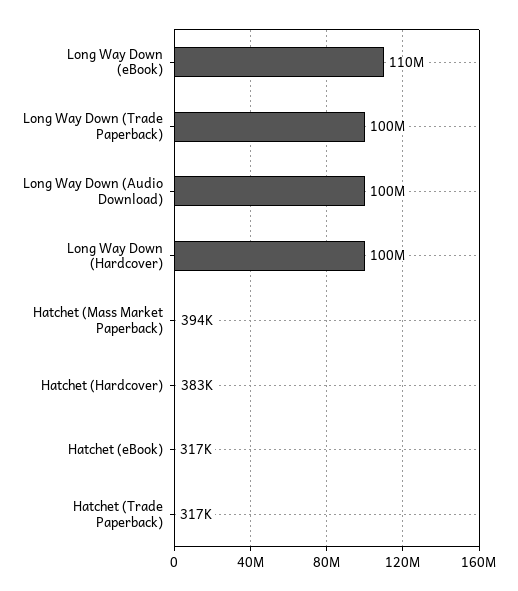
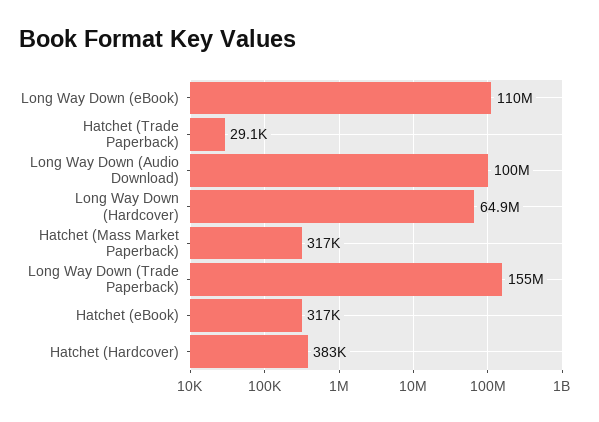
  {
    "Long Way Down (eBook)": 110000000,
-   "Long Way Down (Trade Paperback)": 100000000,
+   "Long Way Down (Trade Paperback)": 155000000,
    "Long Way Down (Audio Download)": 100000000,
-   "Long Way Down (Hardcover)": 100000000,
+   "Long Way Down (Hardcover)": 64900000,
-   "Hatchet (Mass Market Paperback)": 394000,
+   "Hatchet (Mass Market Paperback)": 317000,
    "Hatchet (Hardcover)": 383000,
    "Hatchet (eBook)": 317000,
-   "Hatchet (Trade Paperback)": 317000
+   "Hatchet (Trade Paperback)": 29100
  }

